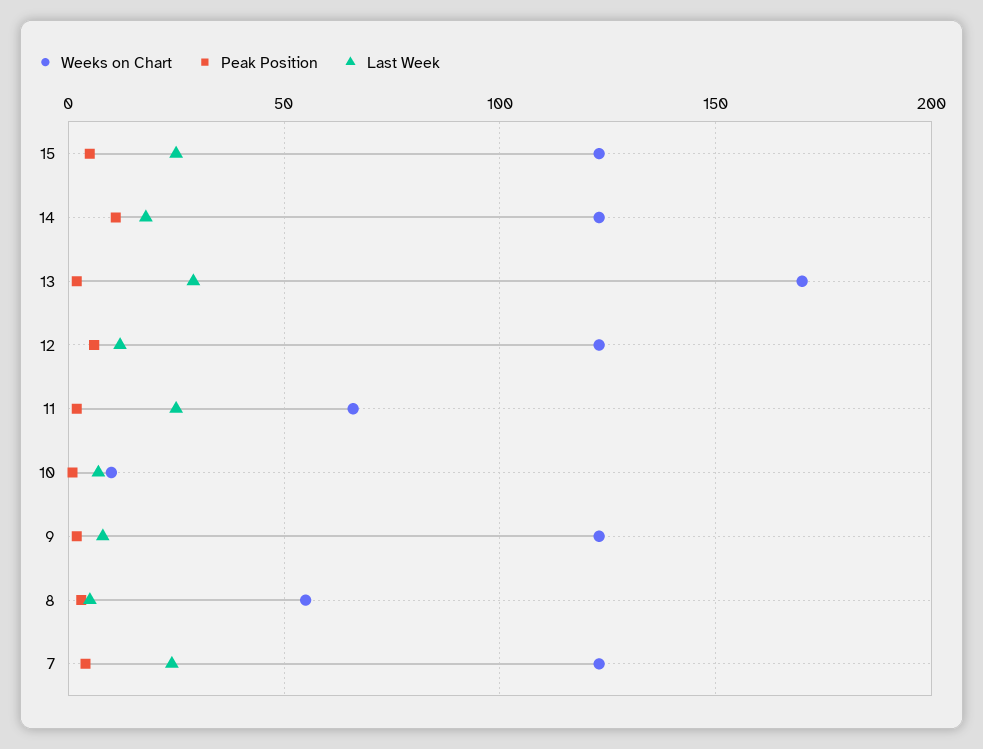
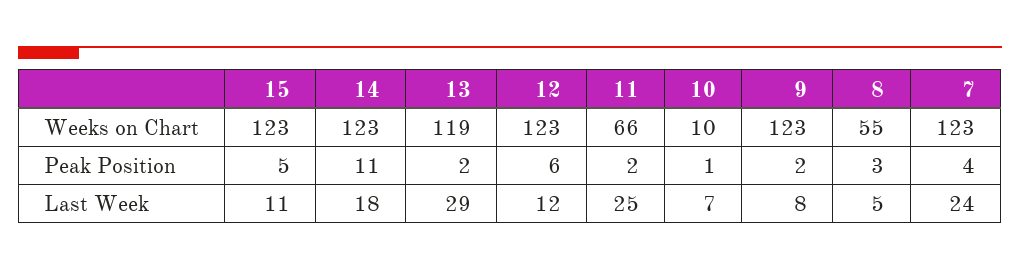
  {
    "Weeks on Chart": {
      "15": 123,
      "14": 123,
-     "13": 170,
+     "13": 119,
      "12": 123,
      "11": 66,
      "10": 10,
      "9": 123,
      "8": 55,
      "7": 123
    },
    "Peak Position": {
      "15": 5,
      "14": 11,
      "13": 2,
      "12": 6,
      "11": 2,
      "10": 1,
      "9": 2,
      "8": 3,
      "7": 4
    },
    "Last Week": {
-     "15": 25,
+     "15": 11,
      "14": 18,
      "13": 29,
      "12": 12,
      "11": 25,
      "10": 7,
      "9": 8,
      "8": 5,
      "7": 24
    }
  }

